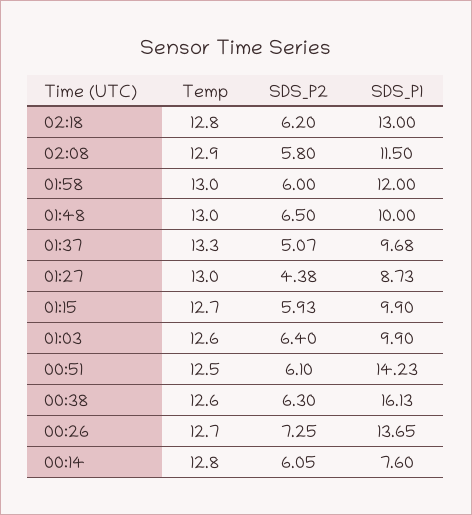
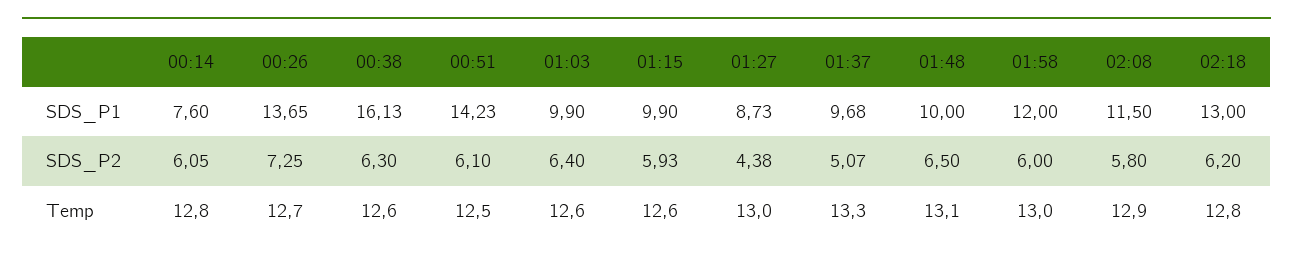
  {
    "Temp": {
      "02:18": 12.8,
      "02:08": 12.9,
      "01:58": 13,
-     "01:48": 13,
+     "01:48": 13.1,
      "01:37": 13.3,
      "01:27": 13,
-     "01:15": 12.7,
+     "01:15": 12.6,
      "01:03": 12.6,
      "00:51": 12.5,
      "00:38": 12.6,
      "00:26": 12.7,
      "00:14": 12.8
    },
    "SDS_P2": {
      "02:18": 6.2,
      "02:08": 5.8,
      "01:58": 6,
      "01:48": 6.5,
      "01:37": 5.07,
      "01:27": 4.38,
      "01:15": 5.93,
      "01:03": 6.4,
      "00:51": 6.1,
      "00:38": 6.3,
      "00:26": 7.25,
      "00:14": 6.05
    },
    "SDS_P1": {
      "02:18": 13,
      "02:08": 11.5,
      "01:58": 12,
      "01:48": 10,
      "01:37": 9.68,
      "01:27": 8.73,
      "01:15": 9.9,
      "01:03": 9.9,
      "00:51": 14.23,
      "00:38": 16.13,
      "00:26": 13.65,
      "00:14": 7.6
    }
  }

